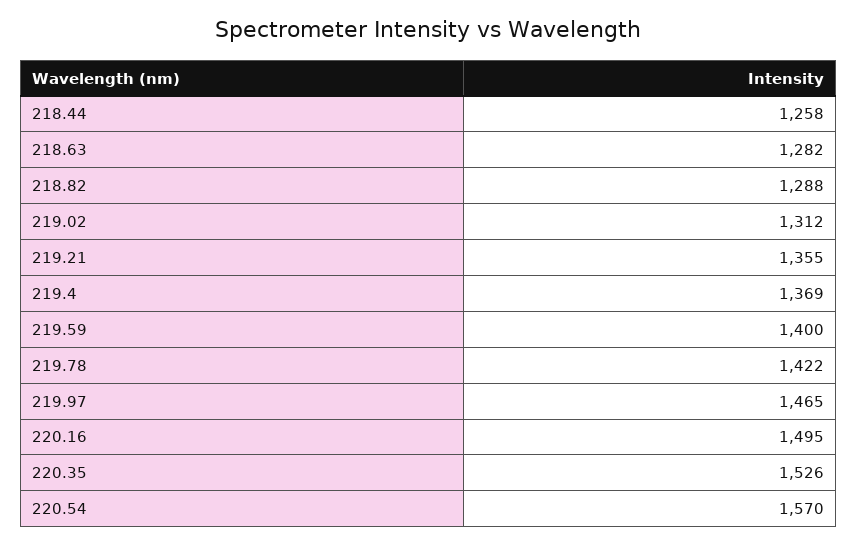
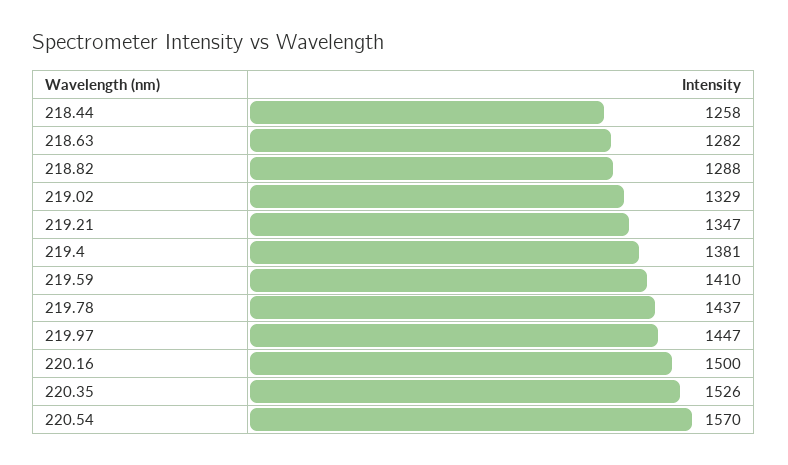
  {
    "218.44": 1258,
    "218.63": 1282,
    "218.82": 1288,
-   "219.02": 1312,
+   "219.02": 1329,
-   "219.21": 1355,
+   "219.21": 1347,
-   "219.4": 1369,
+   "219.4": 1381,
-   "219.59": 1400,
+   "219.59": 1410,
-   "219.78": 1422,
+   "219.78": 1437,
-   "219.97": 1465,
+   "219.97": 1447,
-   "220.16": 1495,
+   "220.16": 1500,
    "220.35": 1526,
    "220.54": 1570
  }

